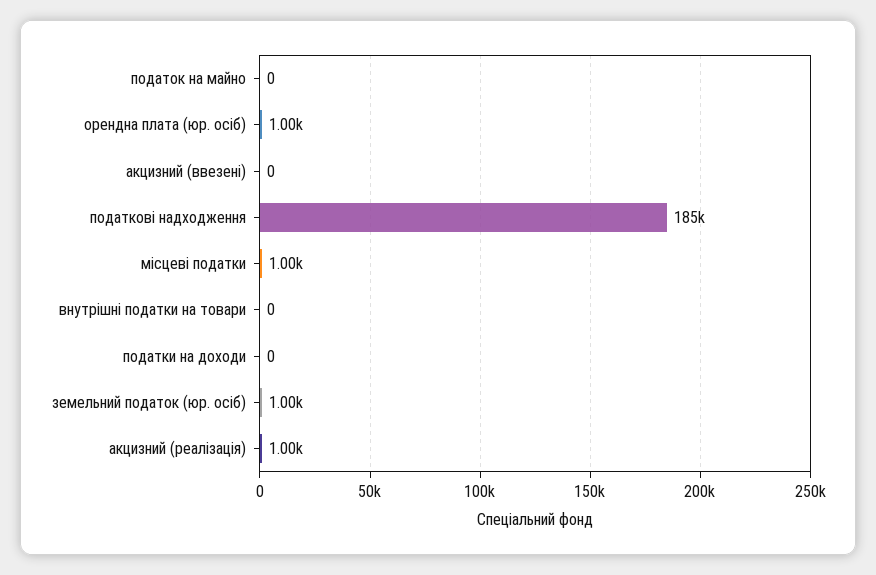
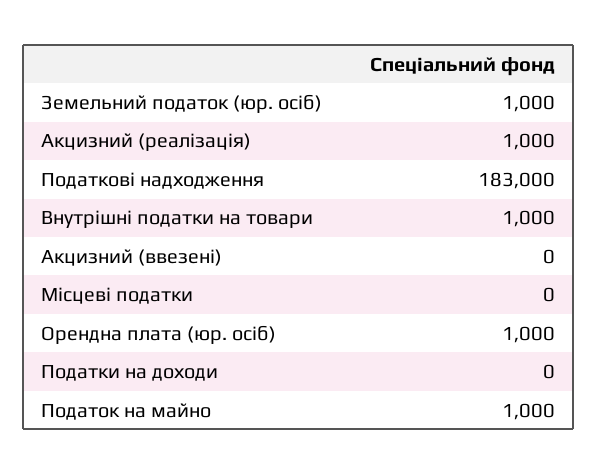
  {
-   "податок на майно": 0,
+   "податок на майно": 1000,
    "орендна плата (юр. осіб)": 1000,
    "акцизний (ввезені)": 0,
-   "податкові надходження": 185000,
+   "податкові надходження": 183000,
-   "місцеві податки": 1000,
+   "місцеві податки": 0,
-   "внутрішні податки на товари": 0,
+   "внутрішні податки на товари": 1000,
    "податки на доходи": 0,
    "земельний податок (юр. осіб)": 1000,
    "акцизний (реалізація)": 1000
  }

